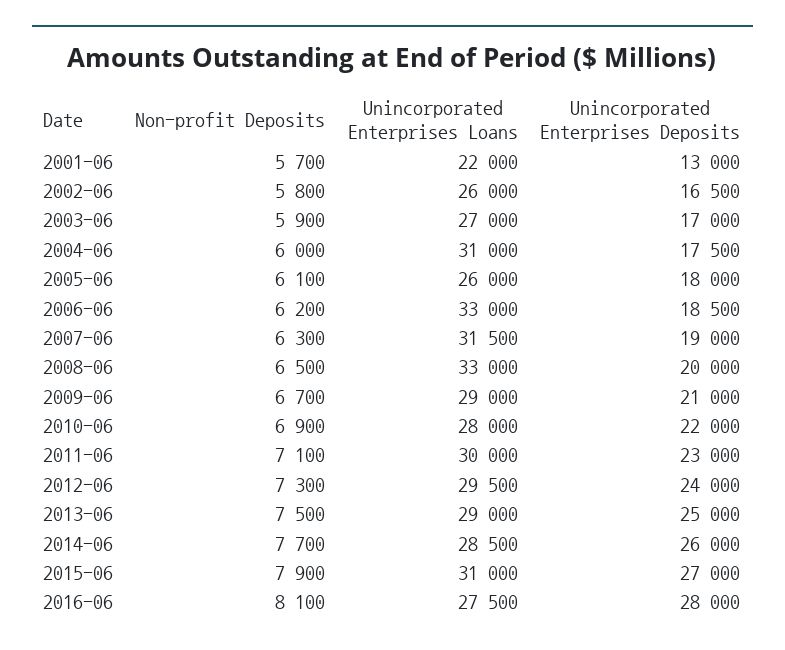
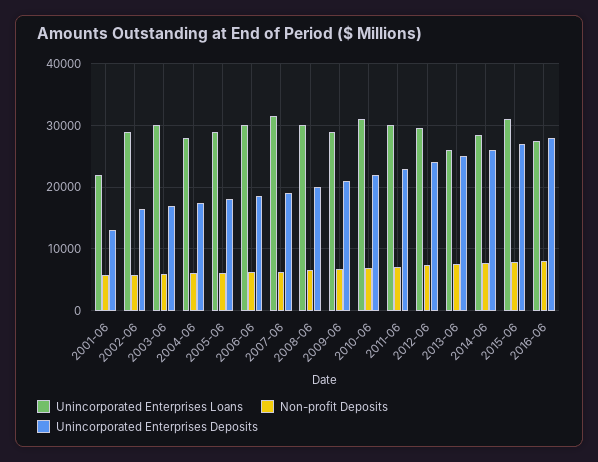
  {
    "Non-profit Deposits": {
      "2001-06": 5700,
      "2002-06": 5800,
      "2003-06": 5900,
      "2004-06": 6000,
      "2005-06": 6100,
      "2006-06": 6200,
      "2007-06": 6300,
      "2008-06": 6500,
      "2009-06": 6700,
      "2010-06": 6900,
      "2011-06": 7100,
      "2012-06": 7300,
      "2013-06": 7500,
      "2014-06": 7700,
      "2015-06": 7900,
      "2016-06": 8100
    },
    "Unincorporated Enterprises Loans": {
      "2001-06": 22000,
-     "2002-06": 26000,
+     "2002-06": 29000,
-     "2003-06": 27000,
+     "2003-06": 30000,
-     "2004-06": 31000,
+     "2004-06": 28000,
-     "2005-06": 26000,
+     "2005-06": 29000,
-     "2006-06": 33000,
+     "2006-06": 30000,
      "2007-06": 31500,
-     "2008-06": 33000,
+     "2008-06": 30000,
      "2009-06": 29000,
-     "2010-06": 28000,
+     "2010-06": 31000,
      "2011-06": 30000,
      "2012-06": 29500,
-     "2013-06": 29000,
+     "2013-06": 26000,
      "2014-06": 28500,
      "2015-06": 31000,
      "2016-06": 27500
    },
    "Unincorporated Enterprises Deposits": {
      "2001-06": 13000,
      "2002-06": 16500,
      "2003-06": 17000,
      "2004-06": 17500,
      "2005-06": 18000,
      "2006-06": 18500,
      "2007-06": 19000,
      "2008-06": 20000,
      "2009-06": 21000,
      "2010-06": 22000,
      "2011-06": 23000,
      "2012-06": 24000,
      "2013-06": 25000,
      "2014-06": 26000,
      "2015-06": 27000,
      "2016-06": 28000
    }
  }

